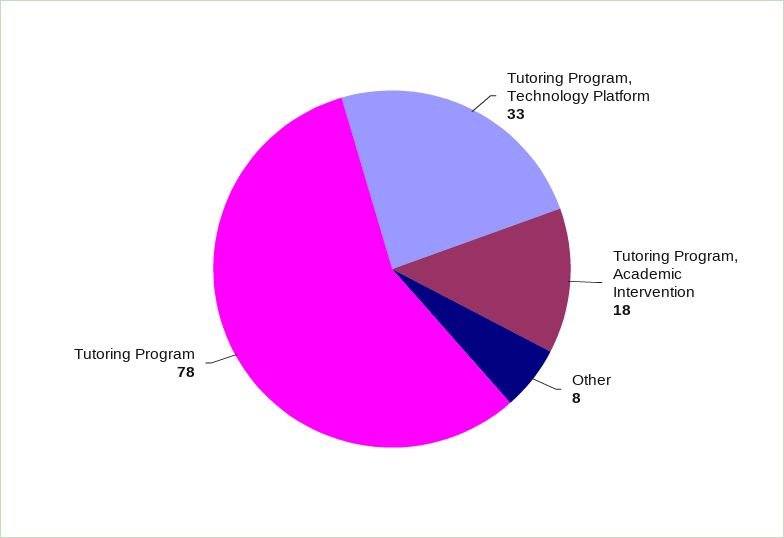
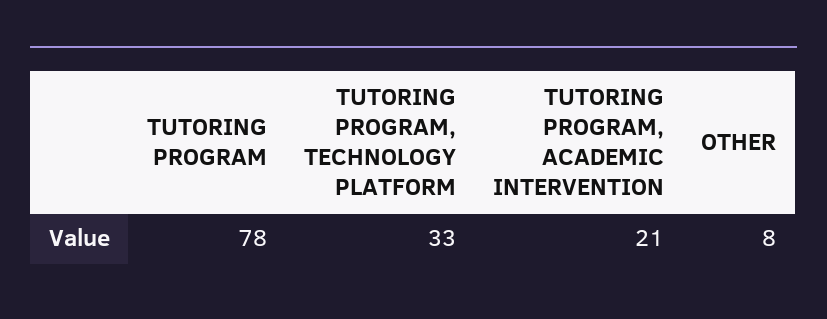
  {
    "Tutoring Program, Technology Platform": 33,
-   "Tutoring Program, Academic Intervention": 18,
+   "Tutoring Program, Academic Intervention": 21,
    "Other": 8,
    "Tutoring Program": 78
  }

